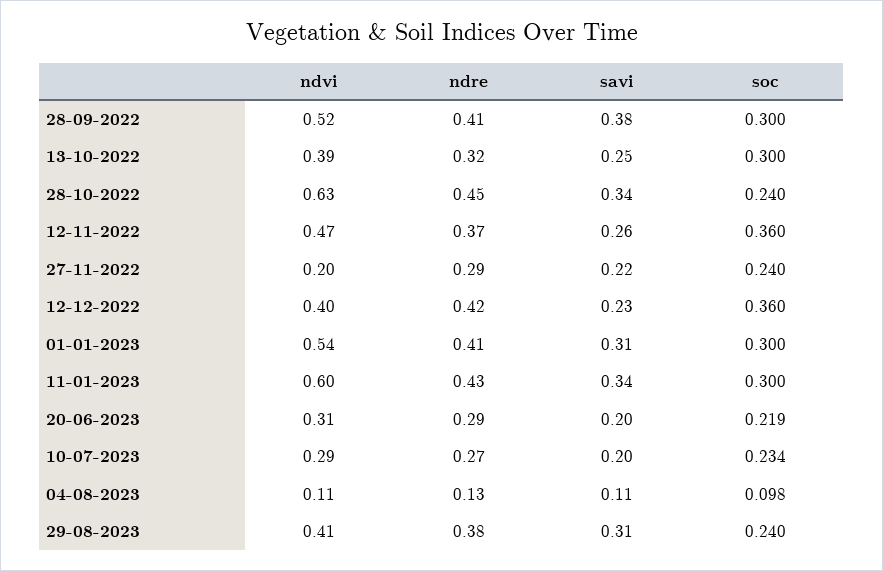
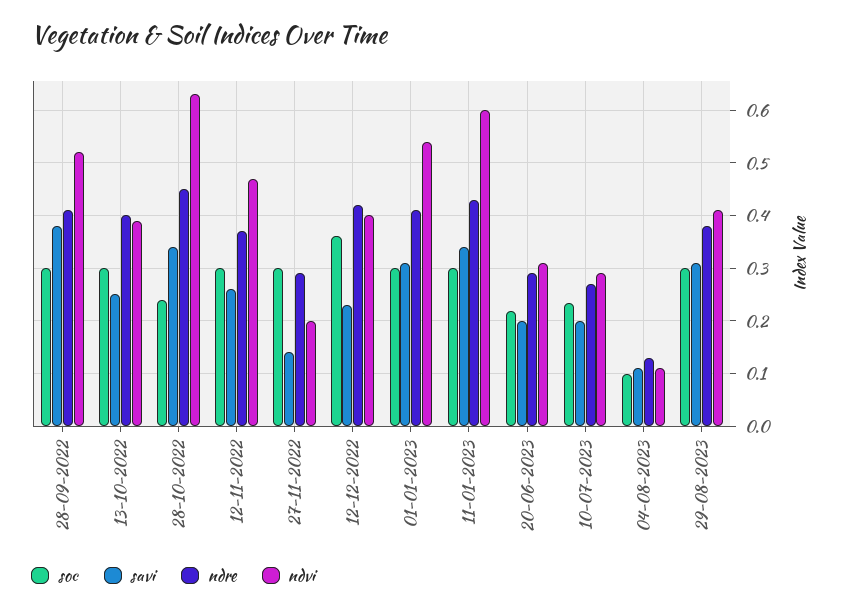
  {
    "ndvi": {
      "28-09-2022": 0.52,
      "13-10-2022": 0.39,
      "28-10-2022": 0.63,
      "12-11-2022": 0.47,
      "27-11-2022": 0.2,
      "12-12-2022": 0.4,
      "01-01-2023": 0.54,
      "11-01-2023": 0.6,
      "20-06-2023": 0.31,
      "10-07-2023": 0.29,
      "04-08-2023": 0.11,
      "29-08-2023": 0.41
    },
    "ndre": {
      "28-09-2022": 0.41,
-     "13-10-2022": 0.32,
+     "13-10-2022": 0.4,
      "28-10-2022": 0.45,
      "12-11-2022": 0.37,
      "27-11-2022": 0.29,
      "12-12-2022": 0.42,
      "01-01-2023": 0.41,
      "11-01-2023": 0.43,
      "20-06-2023": 0.29,
      "10-07-2023": 0.27,
      "04-08-2023": 0.13,
      "29-08-2023": 0.38
    },
    "savi": {
      "28-09-2022": 0.38,
      "13-10-2022": 0.25,
      "28-10-2022": 0.34,
      "12-11-2022": 0.26,
-     "27-11-2022": 0.22,
+     "27-11-2022": 0.14,
      "12-12-2022": 0.23,
      "01-01-2023": 0.31,
      "11-01-2023": 0.34,
      "20-06-2023": 0.2,
      "10-07-2023": 0.2,
      "04-08-2023": 0.11,
      "29-08-2023": 0.31
    },
    "soc": {
      "28-09-2022": 0.3,
      "13-10-2022": 0.3,
      "28-10-2022": 0.24,
-     "12-11-2022": 0.36,
+     "12-11-2022": 0.3,
-     "27-11-2022": 0.24,
+     "27-11-2022": 0.3,
      "12-12-2022": 0.36,
      "01-01-2023": 0.3,
      "11-01-2023": 0.3,
      "20-06-2023": 0.219,
      "10-07-2023": 0.234,
      "04-08-2023": 0.098,
-     "29-08-2023": 0.24
+     "29-08-2023": 0.3
    }
  }

